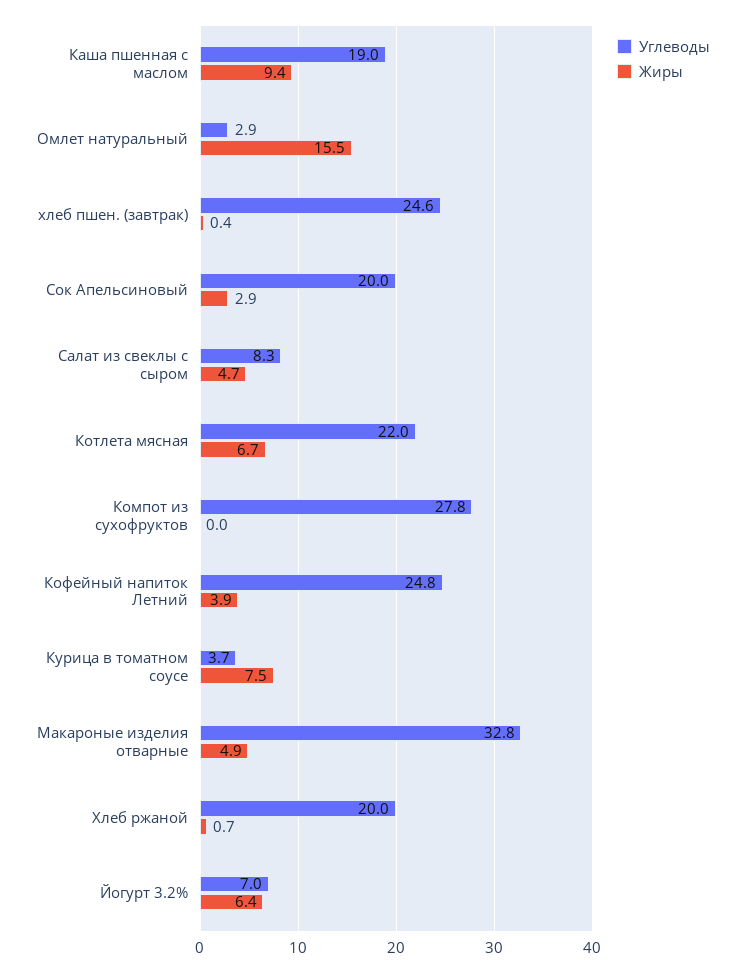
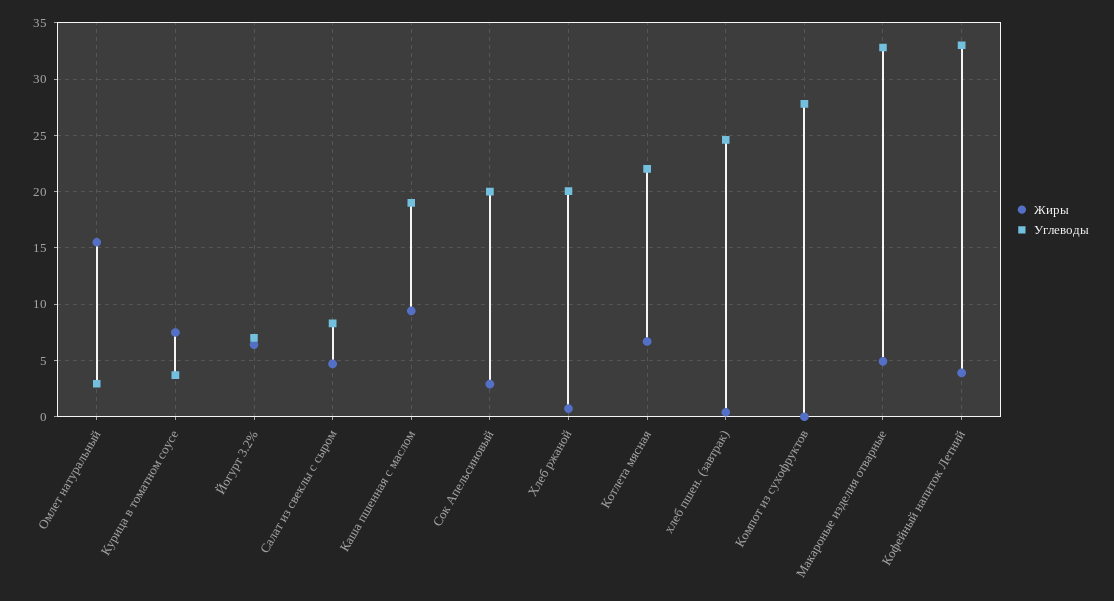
  {
    "Углеводы": {
      "Каша пшенная с маслом": 19,
      "Омлет натуральный": 2.9,
      "хлеб пшен. (завтрак)": 24.6,
      "Сок Апельсиновый": 20,
      "Салат из свеклы с сыром": 8.3,
      "Котлета мясная": 22,
      "Компот из сухофруктов": 27.8,
-     "Кофейный напиток Летний": 24.8,
+     "Кофейный напиток Летний": 33,
      "Курица в томатном соусе": 3.7,
      "Макароные изделия отварные": 32.8,
      "Хлеб ржаной": 20,
      "Йогурт 3.2%": 7
    },
    "Жиры": {
      "Каша пшенная с маслом": 9.4,
      "Омлет натуральный": 15.5,
      "хлеб пшен. (завтрак)": 0.4,
      "Сок Апельсиновый": 2.9,
      "Салат из свеклы с сыром": 4.7,
      "Котлета мясная": 6.7,
      "Компот из сухофруктов": 0,
      "Кофейный напиток Летний": 3.9,
      "Курица в томатном соусе": 7.5,
      "Макароные изделия отварные": 4.9,
      "Хлеб ржаной": 0.7,
      "Йогурт 3.2%": 6.4
    }
  }

